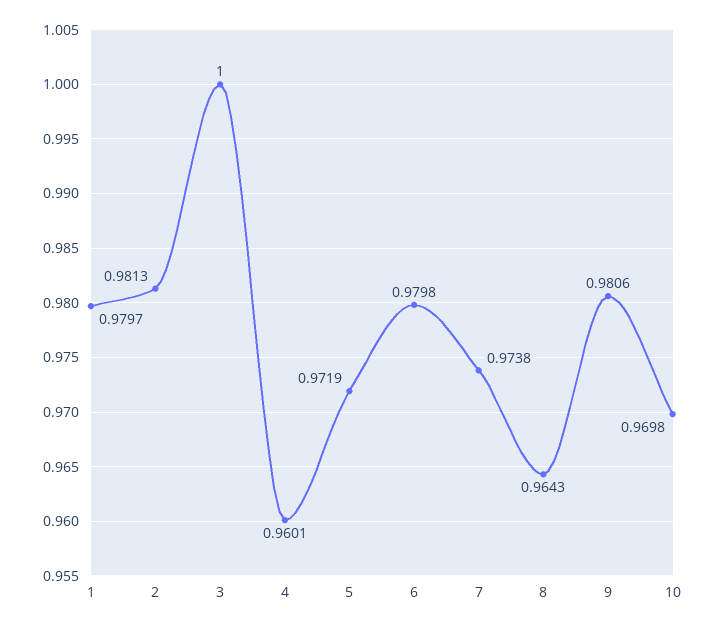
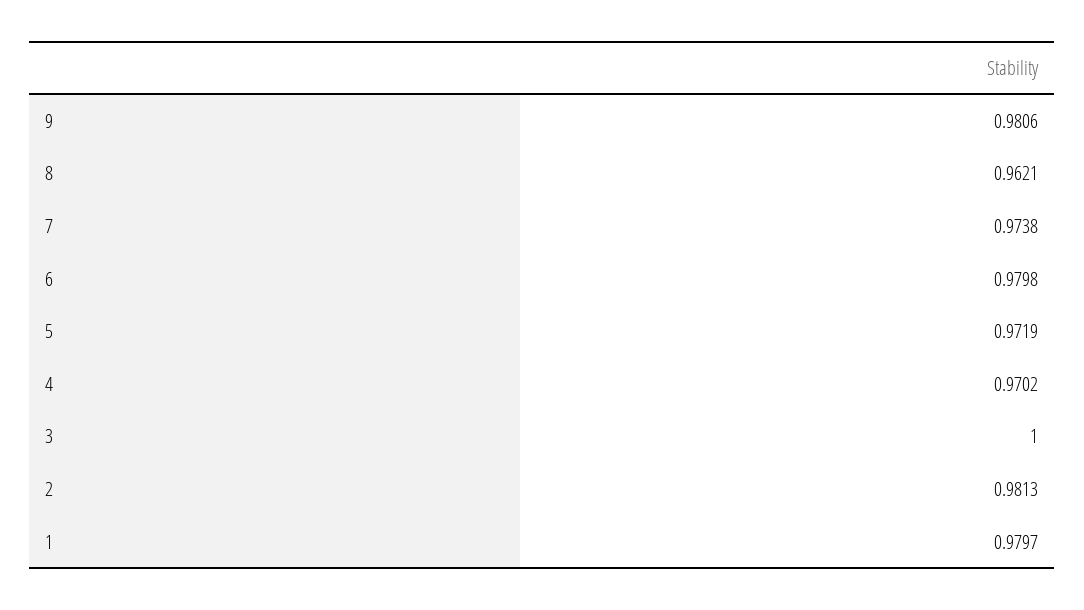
  {
    "1": 0.9797,
    "2": 0.9813,
    "3": 1,
-   "4": 0.9601,
+   "4": 0.9702,
    "5": 0.9719,
    "6": 0.9798,
    "7": 0.9738,
-   "8": 0.9643,
+   "8": 0.9621,
-   "9": 0.9806,
+   "9": 0.9806
-   "10": 0.9698
  }

